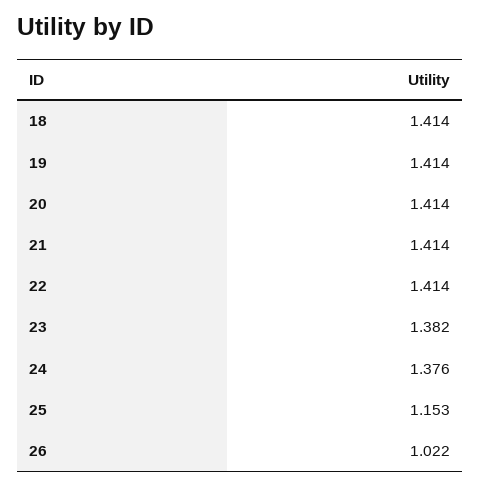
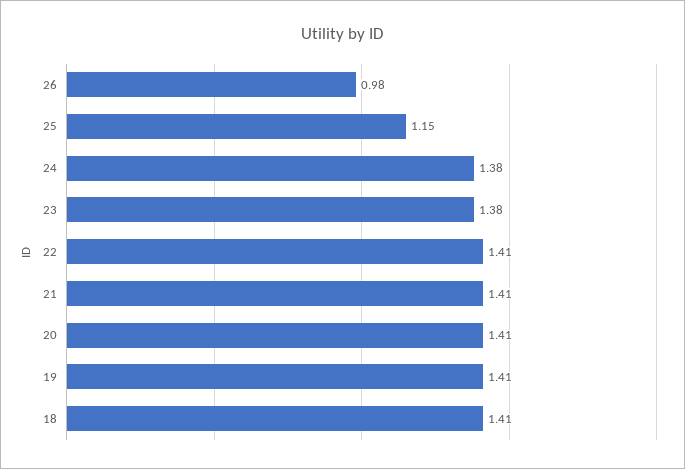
  {
    "18": 1.414,
    "19": 1.414,
    "20": 1.414,
    "21": 1.414,
    "22": 1.414,
    "23": 1.382,
    "24": 1.376,
    "25": 1.153,
-   "26": 1.022
+   "26": 0.98
  }

